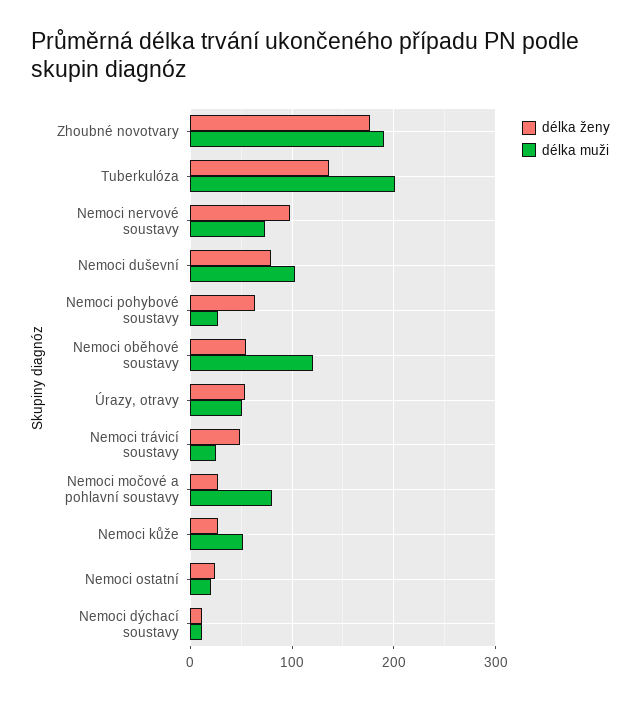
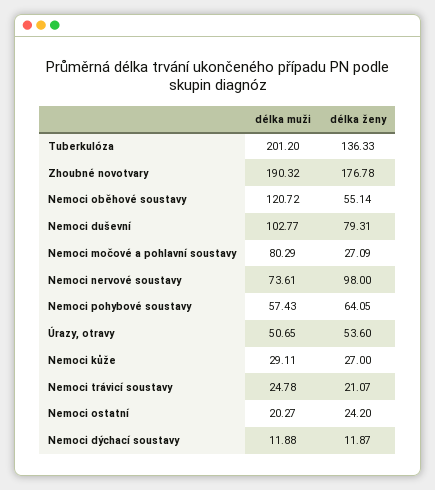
  {
    "délka ženy": {
      "Zhoubné novotvary": 176.78,
      "Tuberkulóza": 136.33,
      "Nemoci nervové soustavy": 98,
      "Nemoci duševní": 79.31,
      "Nemoci pohybové soustavy": 64.05,
      "Nemoci oběhové soustavy": 55.14,
      "Úrazy, otravy": 53.6,
-     "Nemoci trávicí soustavy": 50,
+     "Nemoci trávicí soustavy": 21.07,
      "Nemoci močové a pohlavní soustavy": 27.09,
      "Nemoci kůže": 27,
      "Nemoci ostatní": 24.2,
      "Nemoci dýchací soustavy": 11.87
    },
    "délka muži": {
      "Zhoubné novotvary": 190.32,
      "Tuberkulóza": 201.2,
      "Nemoci nervové soustavy": 73.61,
      "Nemoci duševní": 102.77,
-     "Nemoci pohybové soustavy": 30,
+     "Nemoci pohybové soustavy": 57.43,
      "Nemoci oběhové soustavy": 120.72,
      "Úrazy, otravy": 50.65,
      "Nemoci trávicí soustavy": 24.78,
      "Nemoci močové a pohlavní soustavy": 80.29,
-     "Nemoci kůže": 50,
+     "Nemoci kůže": 29.11,
      "Nemoci ostatní": 20.27,
      "Nemoci dýchací soustavy": 11.88
    }
  }

